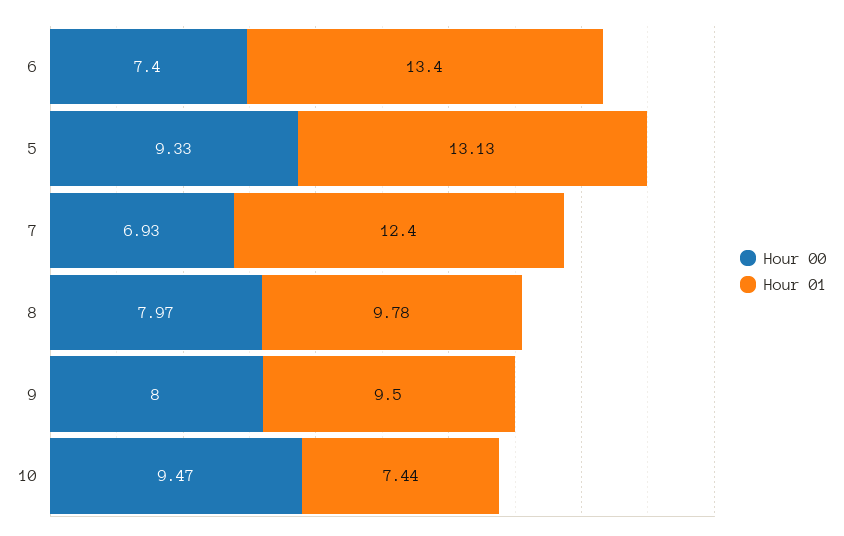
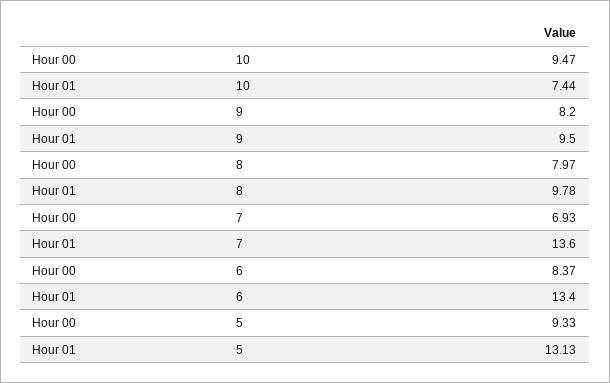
  {
    "Hour 00": {
-     "6": 7.4,
+     "6": 8.37,
      "5": 9.33,
      "7": 6.93,
      "8": 7.97,
-     "9": 8,
+     "9": 8.2,
      "10": 9.47
    },
    "Hour 01": {
      "6": 13.4,
      "5": 13.13,
-     "7": 12.4,
+     "7": 13.6,
      "8": 9.78,
      "9": 9.5,
      "10": 7.44
    }
  }

